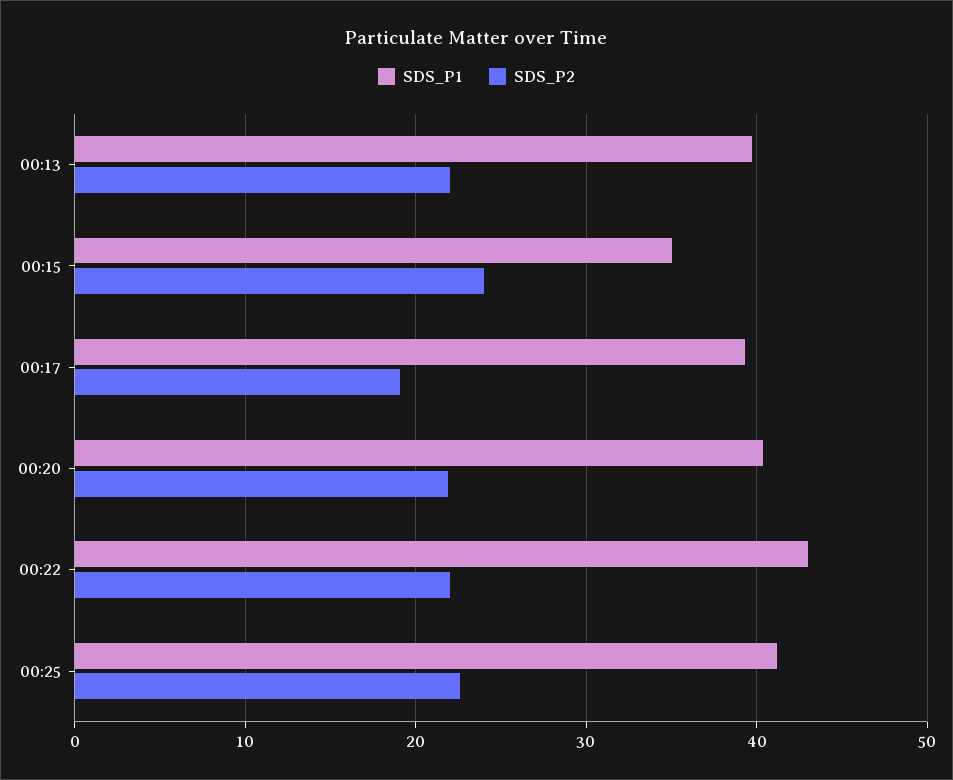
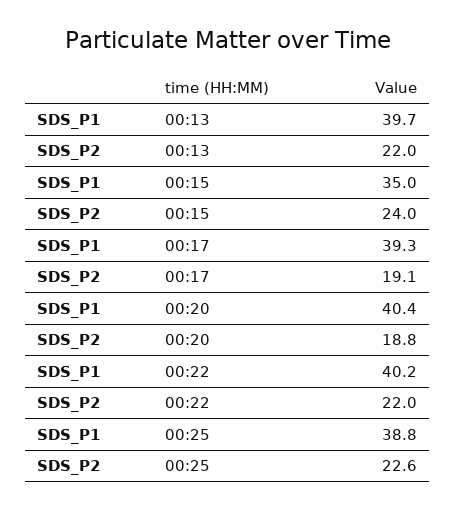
  {
    "SDS_P1": {
      "00:13": 39.7,
      "00:15": 35,
      "00:17": 39.3,
      "00:20": 40.4,
-     "00:22": 43,
+     "00:22": 40.2,
-     "00:25": 41
+     "00:25": 38.8
    },
    "SDS_P2": {
      "00:13": 22,
      "00:15": 24,
      "00:17": 19.1,
-     "00:20": 22,
+     "00:20": 18.8,
      "00:22": 22,
      "00:25": 22.6
    }
  }

